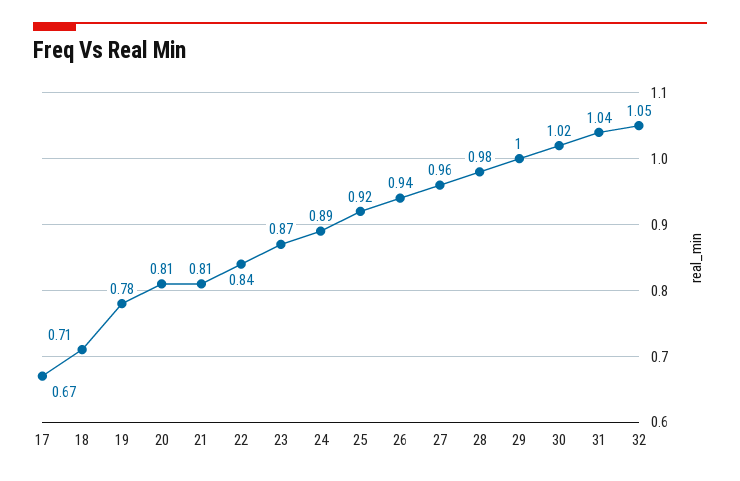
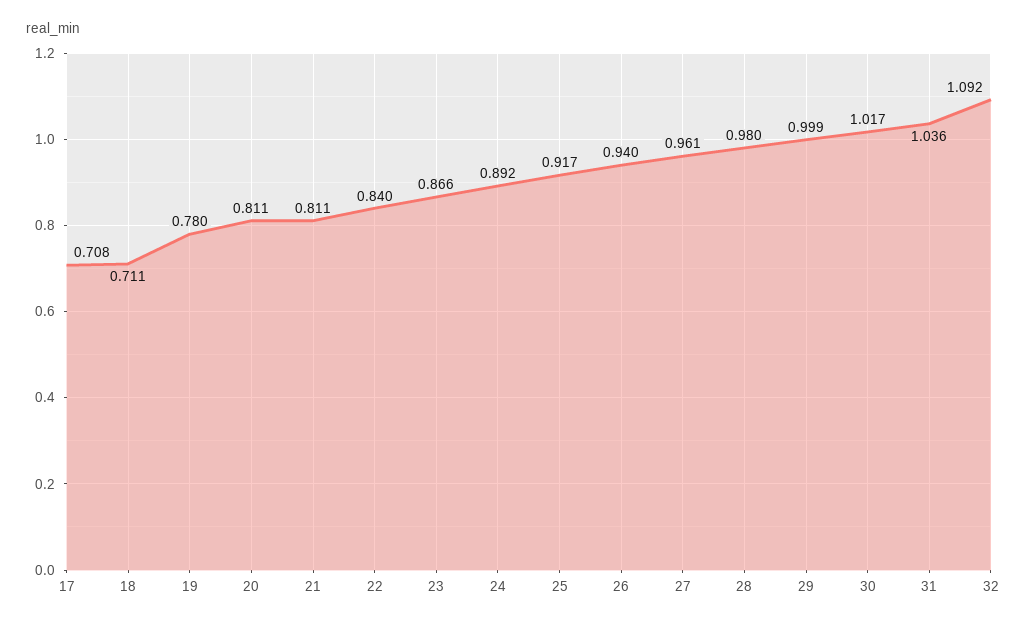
  {
-   "17": 0.67,
+   "17": 0.708,
    "18": 0.711,
    "19": 0.78,
    "20": 0.811,
    "21": 0.811,
    "22": 0.84,
    "23": 0.866,
    "24": 0.892,
    "25": 0.917,
    "26": 0.94,
    "27": 0.961,
    "28": 0.98,
    "29": 0.999,
    "30": 1.017,
    "31": 1.036,
-   "32": 1.05
+   "32": 1.092
  }

